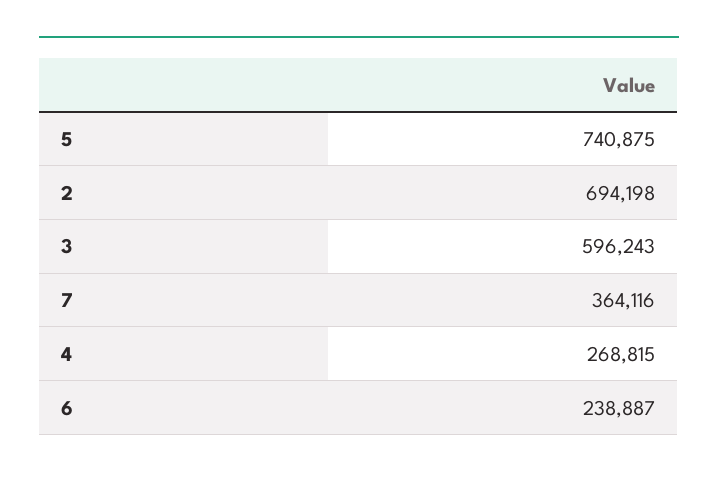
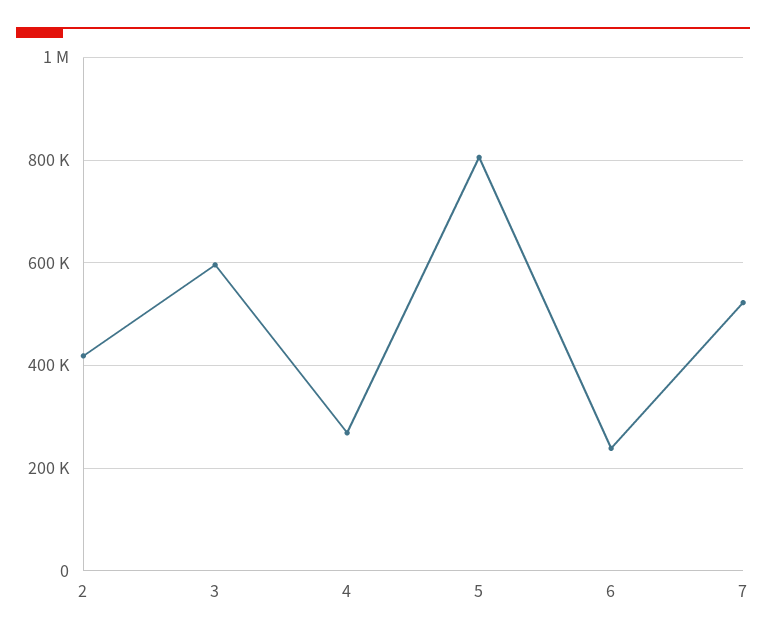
  {
-   "5": 740875,
+   "5": 800000,
-   "2": 694198,
+   "2": 420000,
    "3": 596243,
-   "7": 364116,
+   "7": 520000,
    "4": 268815,
    "6": 238887
  }

